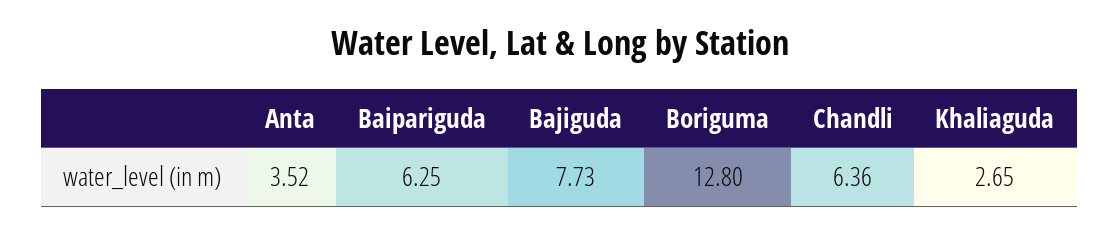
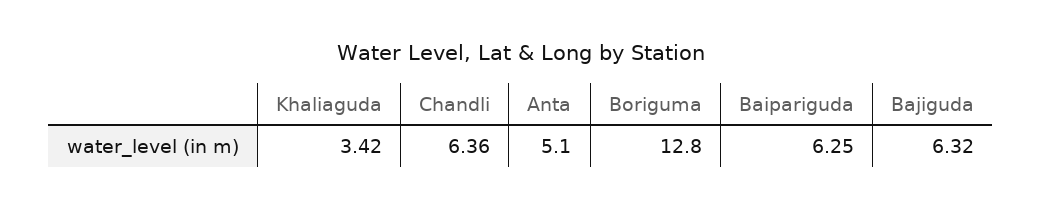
  {
-   "Anta": 3.52,
+   "Anta": 5.1,
    "Baipariguda": 6.25,
-   "Bajiguda": 7.73,
+   "Bajiguda": 6.32,
    "Boriguma": 12.8,
    "Chandli": 6.36,
-   "Khaliaguda": 2.65
+   "Khaliaguda": 3.42
  }

